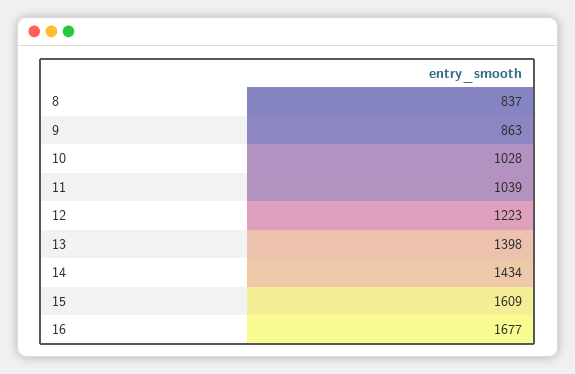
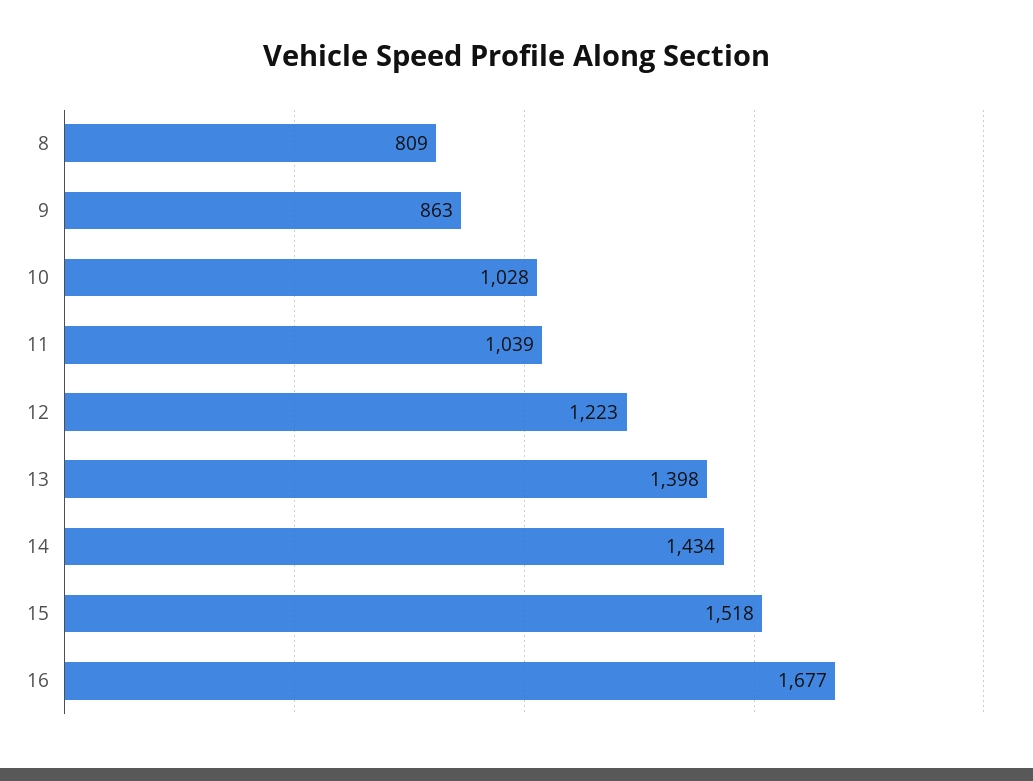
  {
-   "8": 837,
+   "8": 809,
    "9": 863,
    "10": 1028,
    "11": 1039,
    "12": 1223,
    "13": 1398,
    "14": 1434,
-   "15": 1609,
+   "15": 1518,
    "16": 1677
  }

